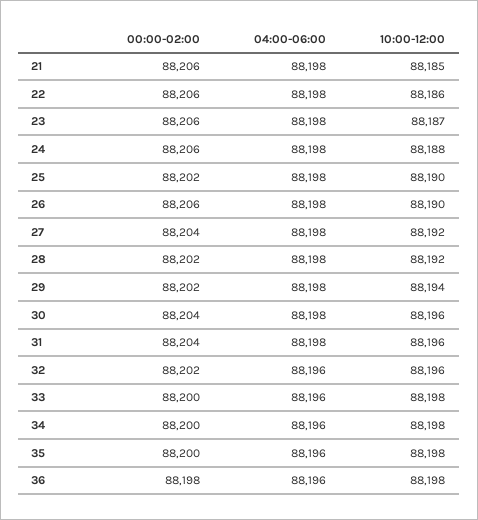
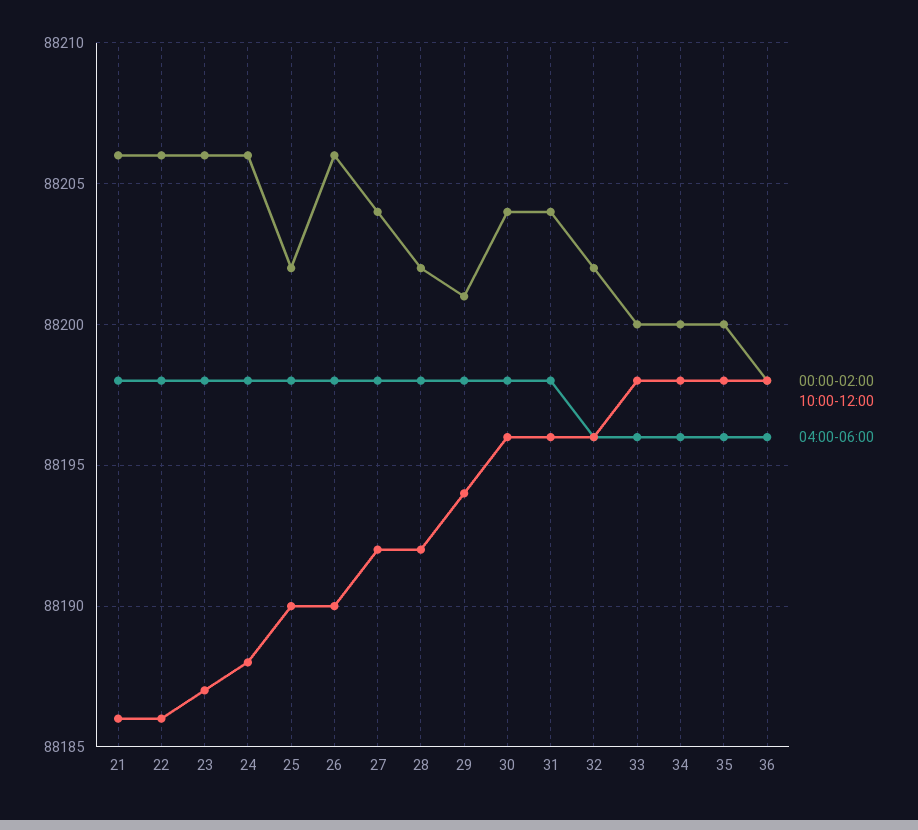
  {
    "00:00-02:00": {
      "21": 88206,
      "22": 88206,
      "23": 88206,
      "24": 88206,
      "25": 88202,
      "26": 88206,
      "27": 88204,
      "28": 88202,
-     "29": 88202,
+     "29": 88201,
      "30": 88204,
      "31": 88204,
      "32": 88202,
      "33": 88200,
      "34": 88200,
      "35": 88200,
      "36": 88198
    },
    "04:00-06:00": {
      "21": 88198,
      "22": 88198,
      "23": 88198,
      "24": 88198,
      "25": 88198,
      "26": 88198,
      "27": 88198,
      "28": 88198,
      "29": 88198,
      "30": 88198,
      "31": 88198,
      "32": 88196,
      "33": 88196,
      "34": 88196,
      "35": 88196,
      "36": 88196
    },
    "10:00-12:00": {
-     "21": 88185,
+     "21": 88186,
      "22": 88186,
      "23": 88187,
      "24": 88188,
      "25": 88190,
      "26": 88190,
      "27": 88192,
      "28": 88192,
      "29": 88194,
      "30": 88196,
      "31": 88196,
      "32": 88196,
      "33": 88198,
      "34": 88198,
      "35": 88198,
      "36": 88198
    }
  }

